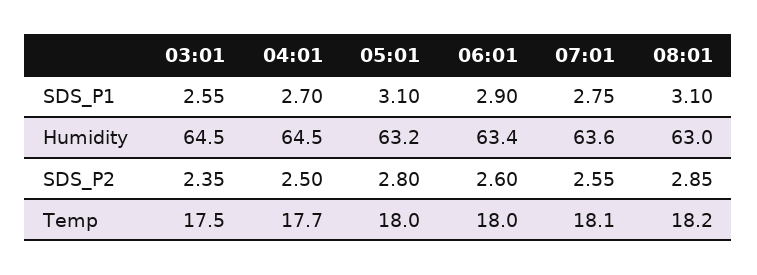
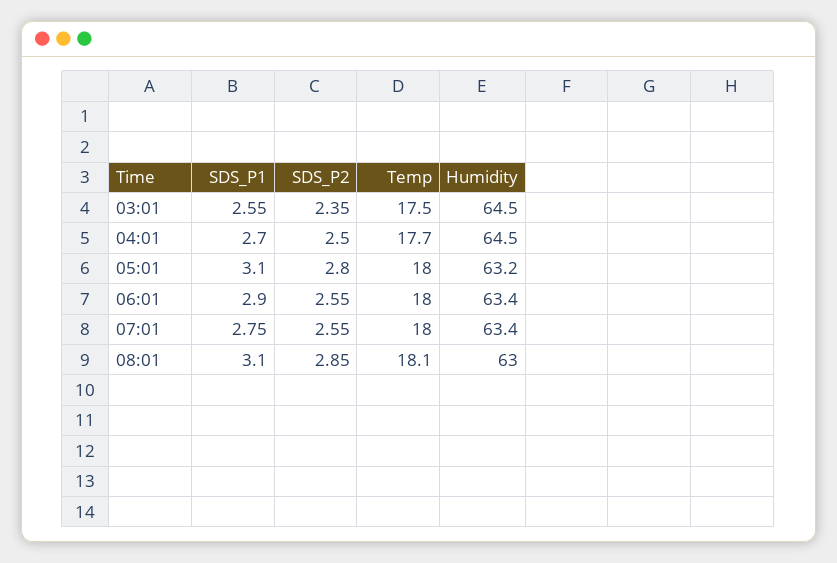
  {
    "03:01": {
      "SDS_P1": 2.55,
      "Humidity": 64.5,
      "SDS_P2": 2.35,
      "Temp": 17.5
    },
    "04:01": {
      "SDS_P1": 2.7,
      "Humidity": 64.5,
      "SDS_P2": 2.5,
      "Temp": 17.7
    },
    "05:01": {
      "SDS_P1": 3.1,
      "Humidity": 63.2,
      "SDS_P2": 2.8,
      "Temp": 18
    },
    "06:01": {
      "SDS_P1": 2.9,
      "Humidity": 63.4,
-     "SDS_P2": 2.6,
+     "SDS_P2": 2.55,
      "Temp": 18
    },
    "07:01": {
      "SDS_P1": 2.75,
-     "Humidity": 63.6,
+     "Humidity": 63.4,
      "SDS_P2": 2.55,
-     "Temp": 18.1
+     "Temp": 18
    },
    "08:01": {
      "SDS_P1": 3.1,
      "Humidity": 63,
      "SDS_P2": 2.85,
-     "Temp": 18.2
+     "Temp": 18.1
    }
  }

